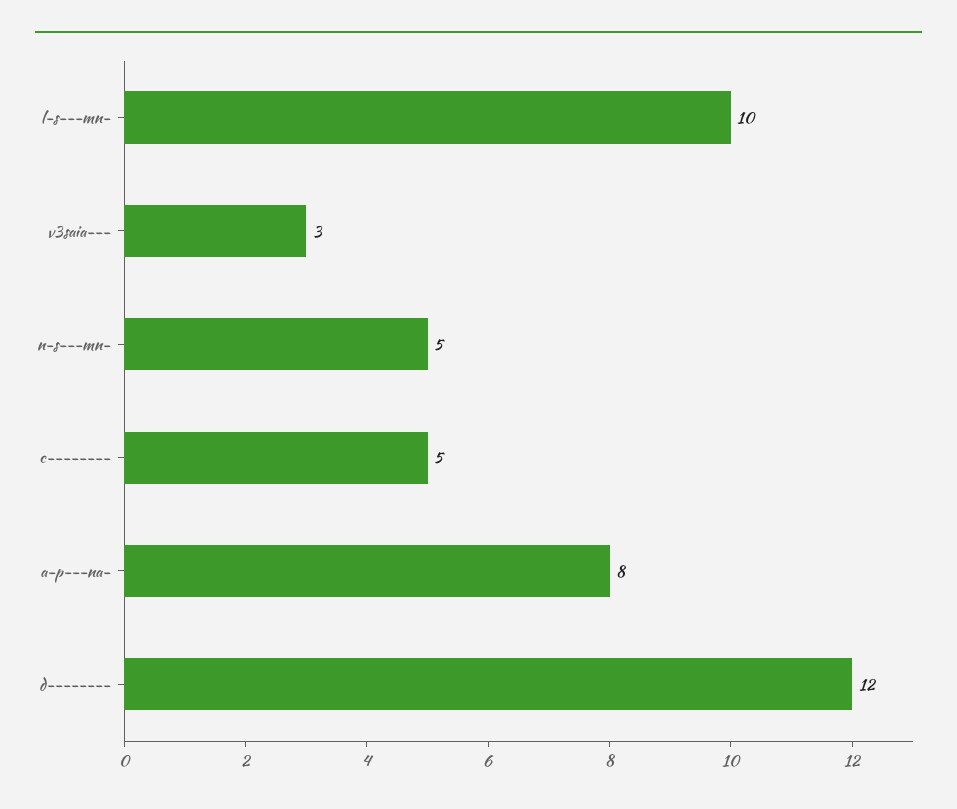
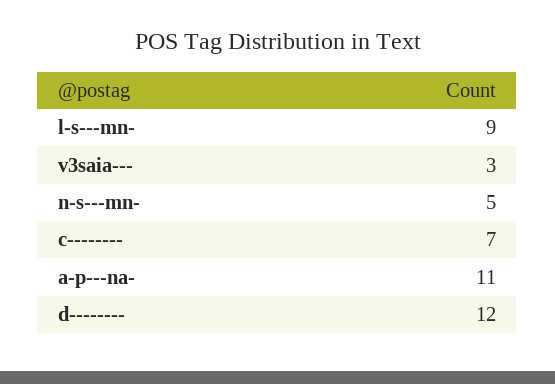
  {
-   "l-s---mn-": 10,
+   "l-s---mn-": 9,
    "v3saia---": 3,
    "n-s---mn-": 5,
-   "c--------": 5,
+   "c--------": 7,
-   "a-p---na-": 8,
+   "a-p---na-": 11,
    "d--------": 12
  }

